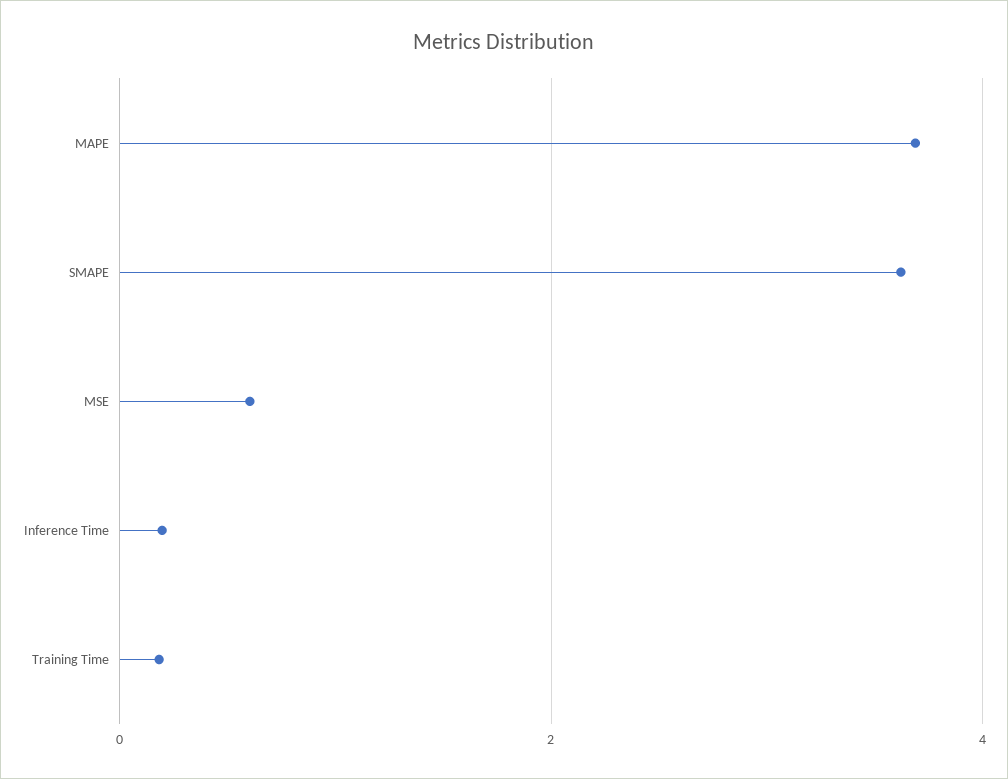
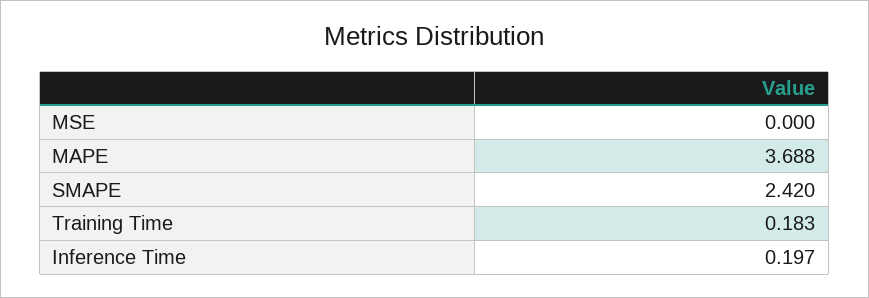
  {
    "MAPE": 3.688,
-   "SMAPE": 3.6,
+   "SMAPE": 2.42,
-   "MSE": 0.6,
+   "MSE": 0,
    "Inference Time": 0.197,
    "Training Time": 0.183
  }

